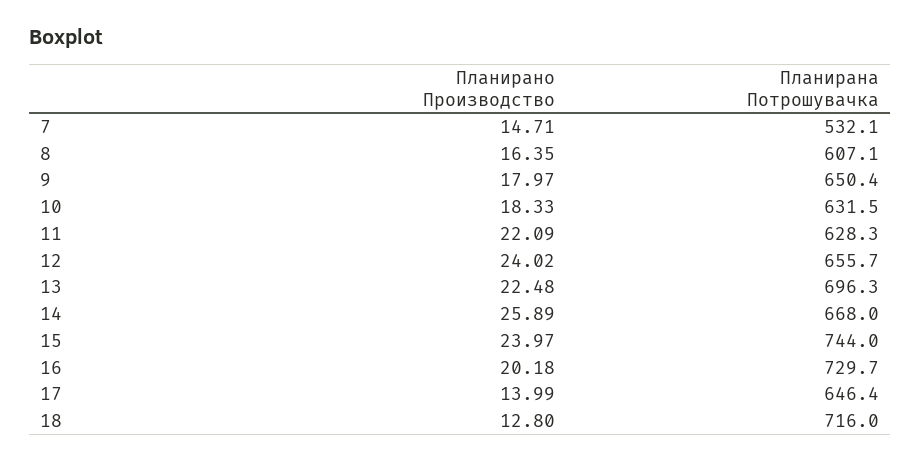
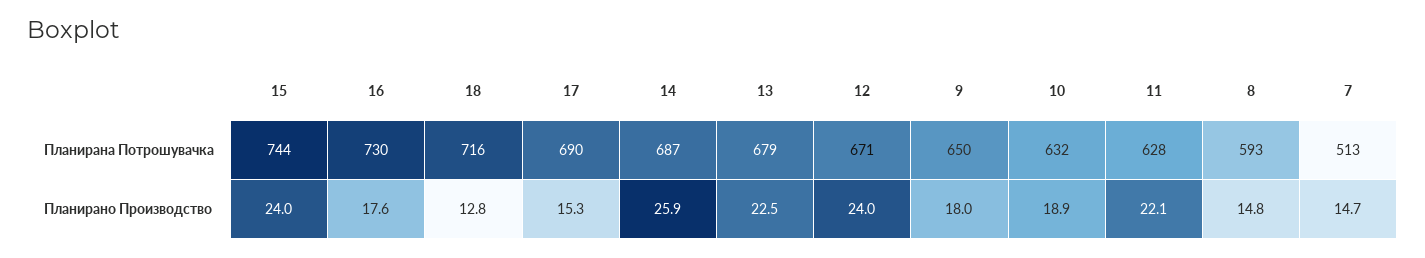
  {
    "Планирано Производство": {
      "7": 14.71,
-     "8": 16.35,
+     "8": 14.8,
      "9": 17.97,
-     "10": 18.33,
+     "10": 18.9,
      "11": 22.09,
      "12": 24.02,
      "13": 22.48,
      "14": 25.89,
      "15": 23.97,
-     "16": 20.18,
+     "16": 17.6,
-     "17": 13.99,
+     "17": 15.3,
      "18": 12.8
    },
    "Планирана Потрошувачка": {
-     "7": 532.1,
+     "7": 513,
-     "8": 607.1,
+     "8": 593,
      "9": 650.4,
      "10": 631.5,
      "11": 628.3,
-     "12": 655.7,
+     "12": 671,
-     "13": 696.3,
+     "13": 679,
-     "14": 668,
+     "14": 687,
      "15": 744,
      "16": 729.7,
-     "17": 646.4,
+     "17": 690,
      "18": 716
    }
  }

